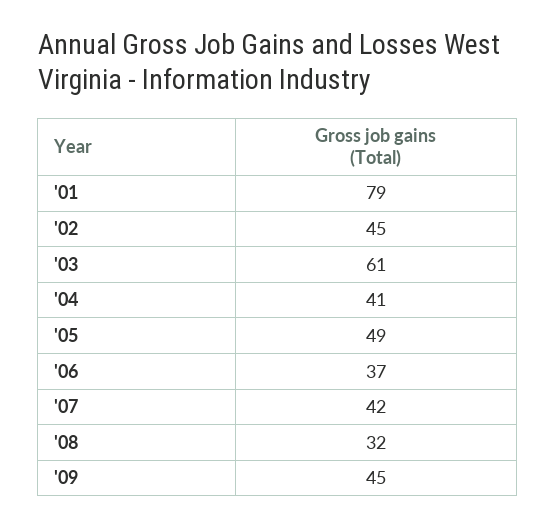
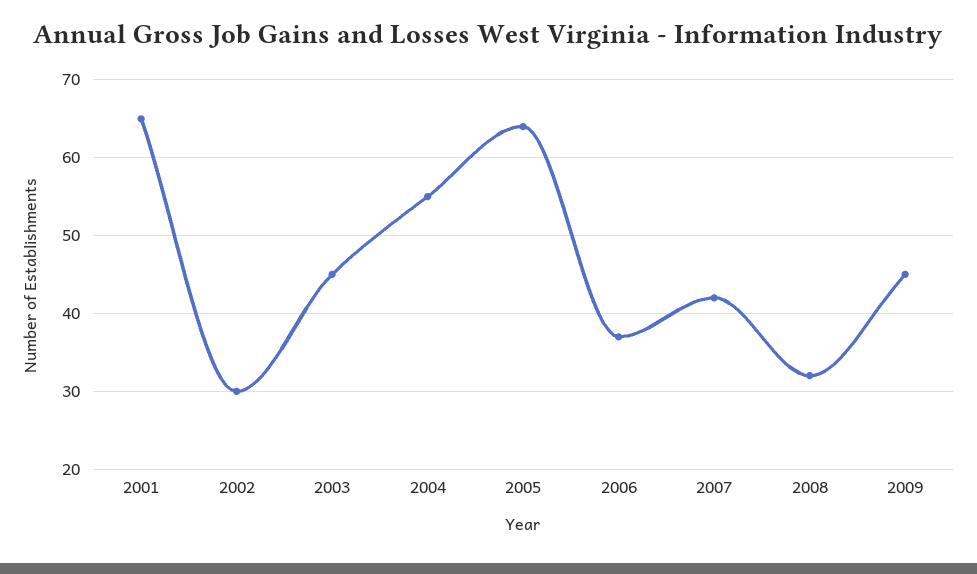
  {
-   "'01": 79,
+   "'01": 65,
-   "'02": 45,
+   "'02": 30,
-   "'03": 61,
+   "'03": 45,
-   "'04": 41,
+   "'04": 55,
-   "'05": 49,
+   "'05": 64,
    "'06": 37,
    "'07": 42,
    "'08": 32,
    "'09": 45
  }

